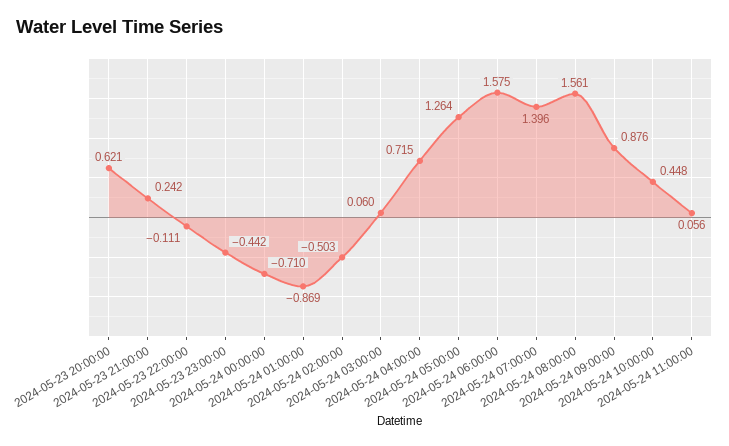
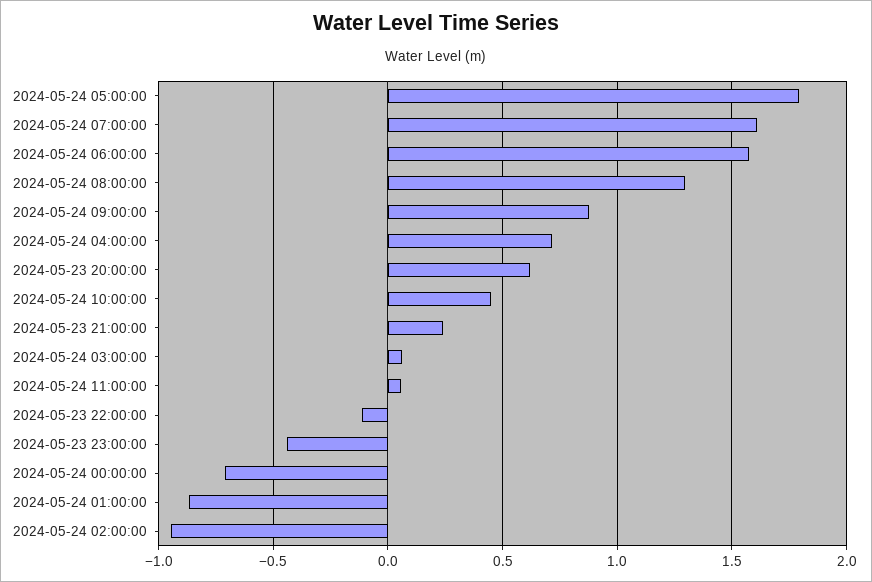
  {
    "2024-05-23 20:00:00": 0.621,
    "2024-05-23 21:00:00": 0.242,
    "2024-05-23 22:00:00": -0.111,
    "2024-05-23 23:00:00": -0.442,
    "2024-05-24 00:00:00": -0.71,
    "2024-05-24 01:00:00": -0.869,
-   "2024-05-24 02:00:00": -0.503,
+   "2024-05-24 02:00:00": -0.95,
    "2024-05-24 03:00:00": 0.06,
    "2024-05-24 04:00:00": 0.715,
-   "2024-05-24 05:00:00": 1.264,
+   "2024-05-24 05:00:00": 1.8,
    "2024-05-24 06:00:00": 1.575,
-   "2024-05-24 07:00:00": 1.396,
+   "2024-05-24 07:00:00": 1.6,
-   "2024-05-24 08:00:00": 1.561,
+   "2024-05-24 08:00:00": 1.3,
    "2024-05-24 09:00:00": 0.876,
    "2024-05-24 10:00:00": 0.448,
    "2024-05-24 11:00:00": 0.056
  }

